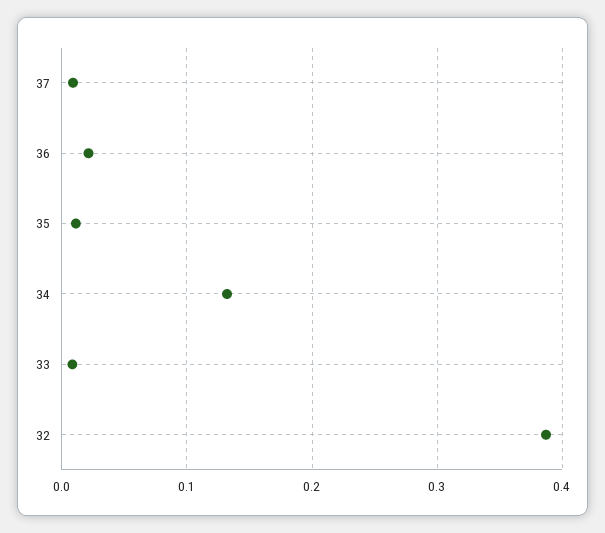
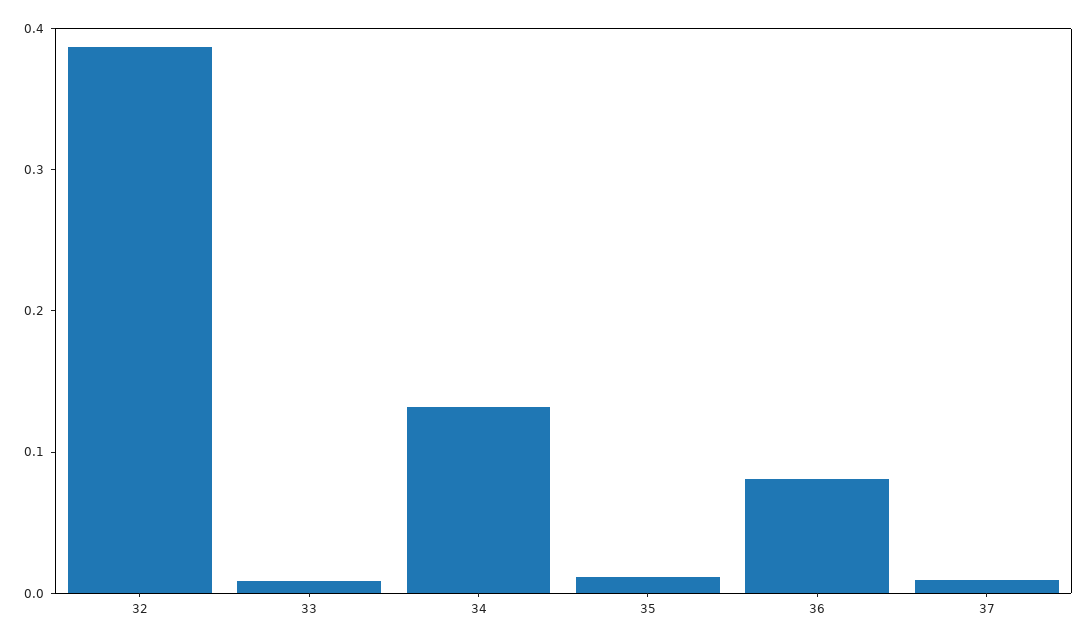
  {
    "37": 0.01,
-   "36": 0.02,
+   "36": 0.08,
    "35": 0.01,
    "34": 0.13,
    "33": 0.01,
    "32": 0.39
  }

